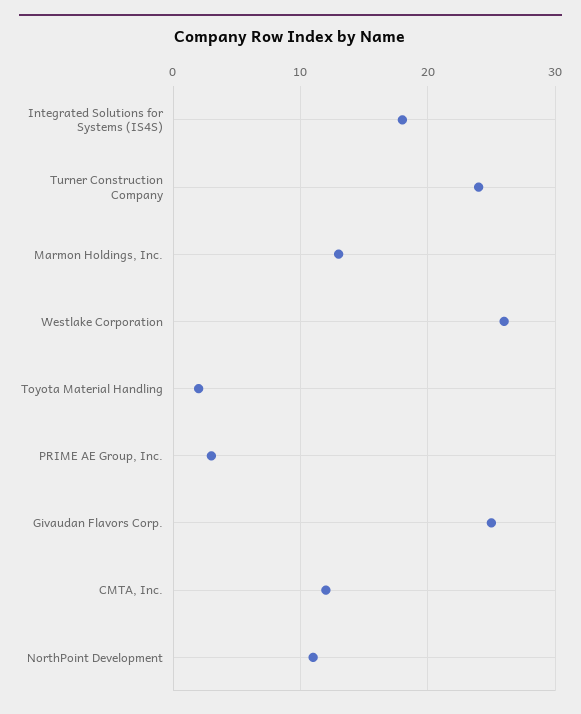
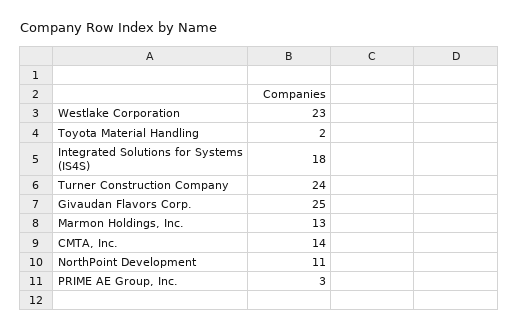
  {
    "Integrated Solutions for Systems (IS4S)": 18,
    "Turner Construction Company": 24,
    "Marmon Holdings, Inc.": 13,
-   "Westlake Corporation": 26,
+   "Westlake Corporation": 23,
    "Toyota Material Handling": 2,
    "PRIME AE Group, Inc.": 3,
    "Givaudan Flavors Corp.": 25,
-   "CMTA, Inc.": 12,
+   "CMTA, Inc.": 14,
    "NorthPoint Development": 11
  }

